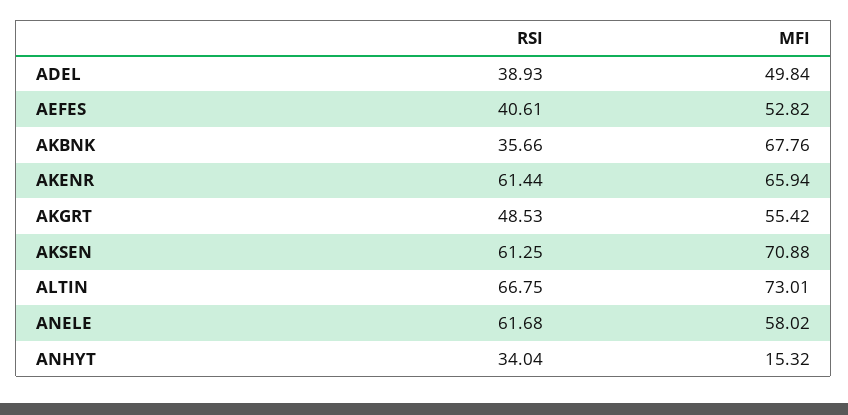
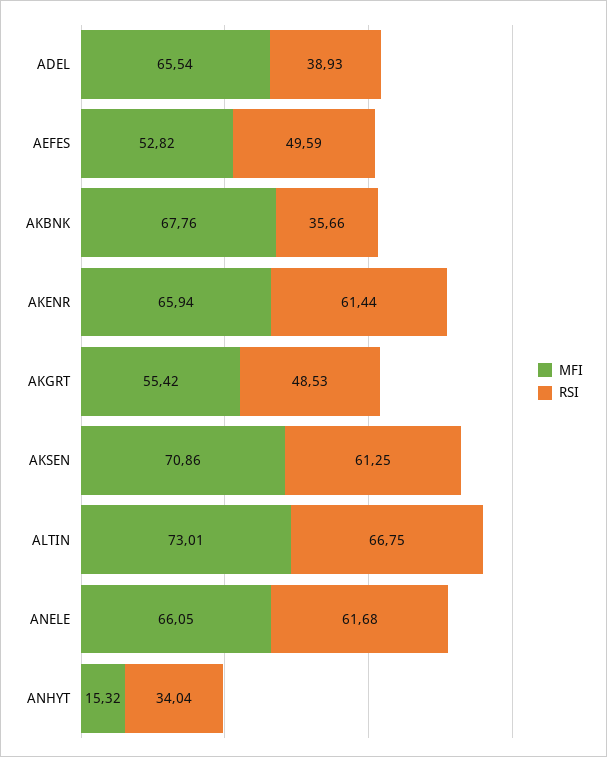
  {
    "RSI": {
      "ADEL": 38.93,
-     "AEFES": 40.61,
+     "AEFES": 49.59,
      "AKBNK": 35.66,
      "AKENR": 61.44,
      "AKGRT": 48.53,
      "AKSEN": 61.25,
      "ALTIN": 66.75,
      "ANELE": 61.68,
      "ANHYT": 34.04
    },
    "MFI": {
-     "ADEL": 49.84,
+     "ADEL": 65.54,
      "AEFES": 52.82,
      "AKBNK": 67.76,
      "AKENR": 65.94,
      "AKGRT": 55.42,
-     "AKSEN": 70.88,
+     "AKSEN": 70.86,
      "ALTIN": 73.01,
-     "ANELE": 58.02,
+     "ANELE": 66.05,
      "ANHYT": 15.32
    }
  }

